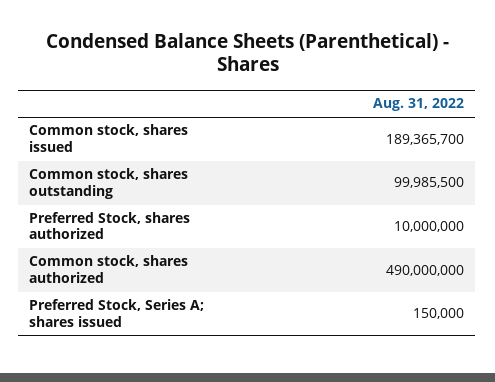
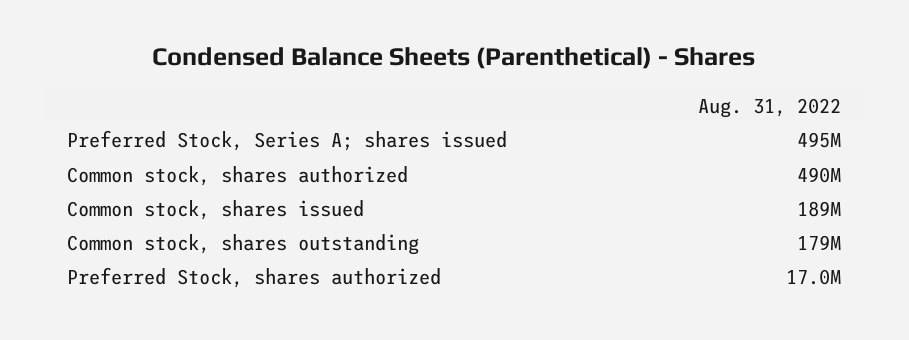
  {
    "Common stock, shares issued": 189365700,
-   "Common stock, shares outstanding": 99985500,
+   "Common stock, shares outstanding": 179000000,
-   "Preferred Stock, shares authorized": 10000000,
+   "Preferred Stock, shares authorized": 17000000,
    "Common stock, shares authorized": 490000000,
-   "Preferred Stock, Series A; shares issued": 150000
+   "Preferred Stock, Series A; shares issued": 495000000
  }

